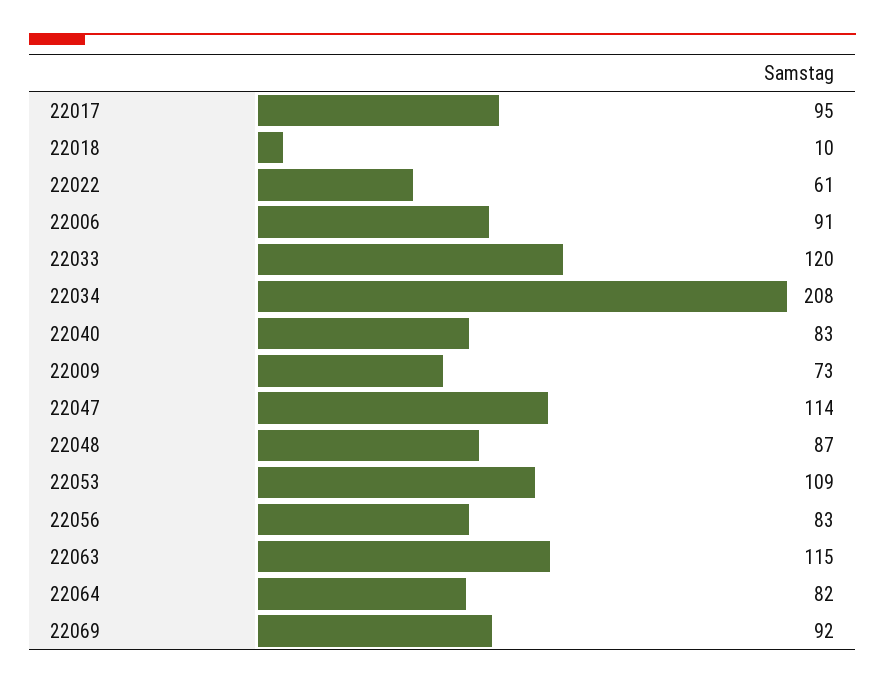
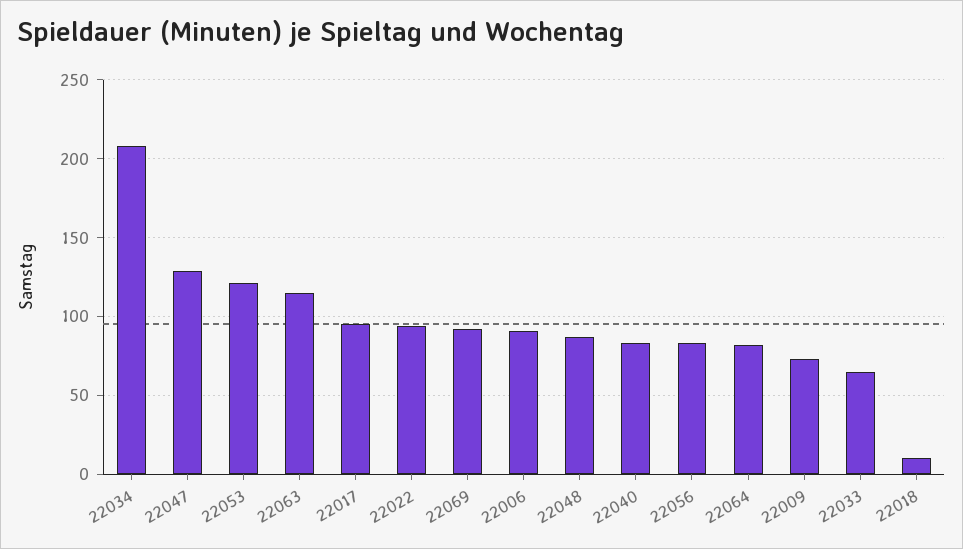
  {
    "22017": 95,
    "22018": 10,
-   "22022": 61,
+   "22022": 95,
    "22006": 91,
-   "22033": 120,
+   "22033": 65,
    "22034": 208,
    "22040": 83,
    "22009": 73,
-   "22047": 114,
+   "22047": 130,
    "22048": 87,
-   "22053": 109,
+   "22053": 120,
    "22056": 83,
    "22063": 115,
    "22064": 82,
    "22069": 92
  }

